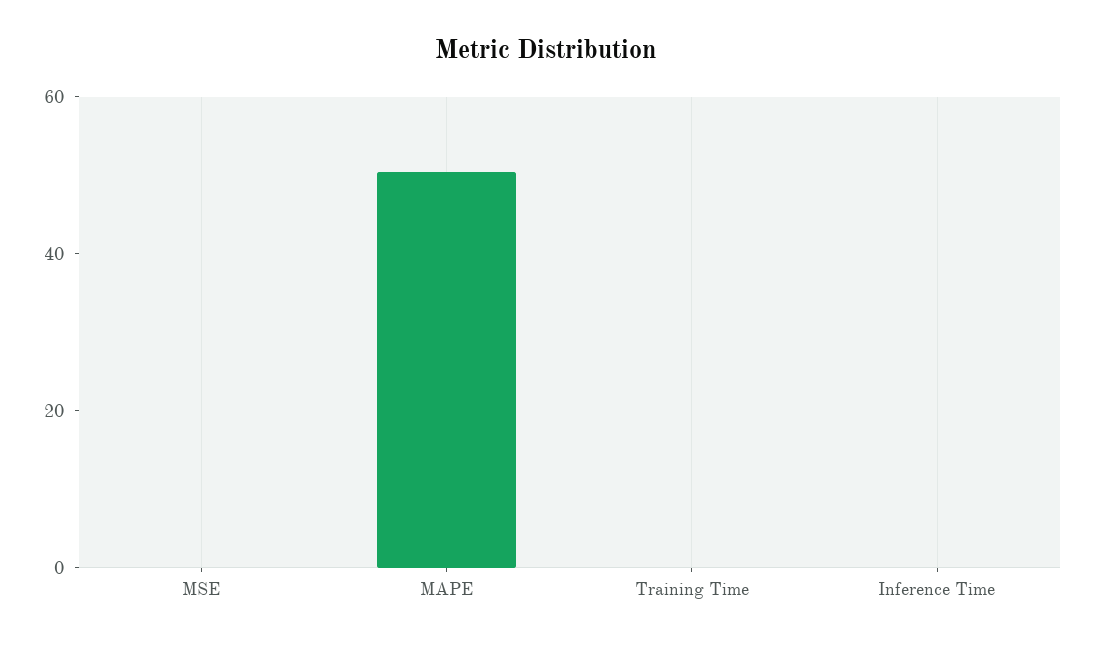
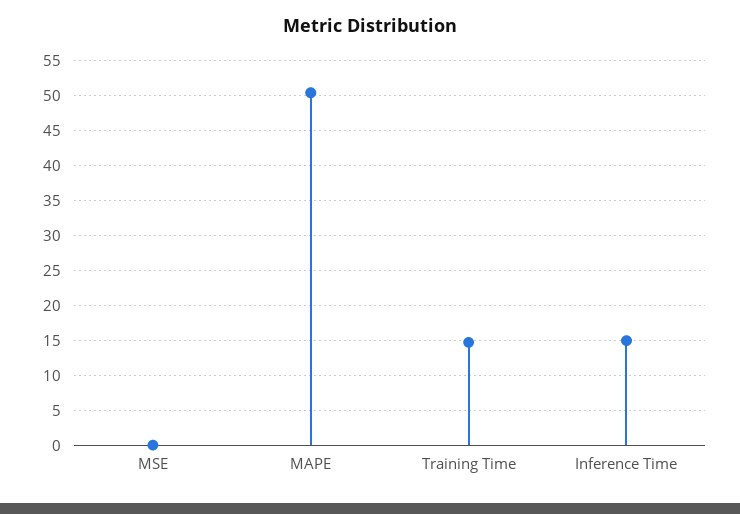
  {
    "MSE": 0,
    "MAPE": 50,
-   "Training Time": 0,
+   "Training Time": 15,
-   "Inference Time": 0
+   "Inference Time": 15
  }

